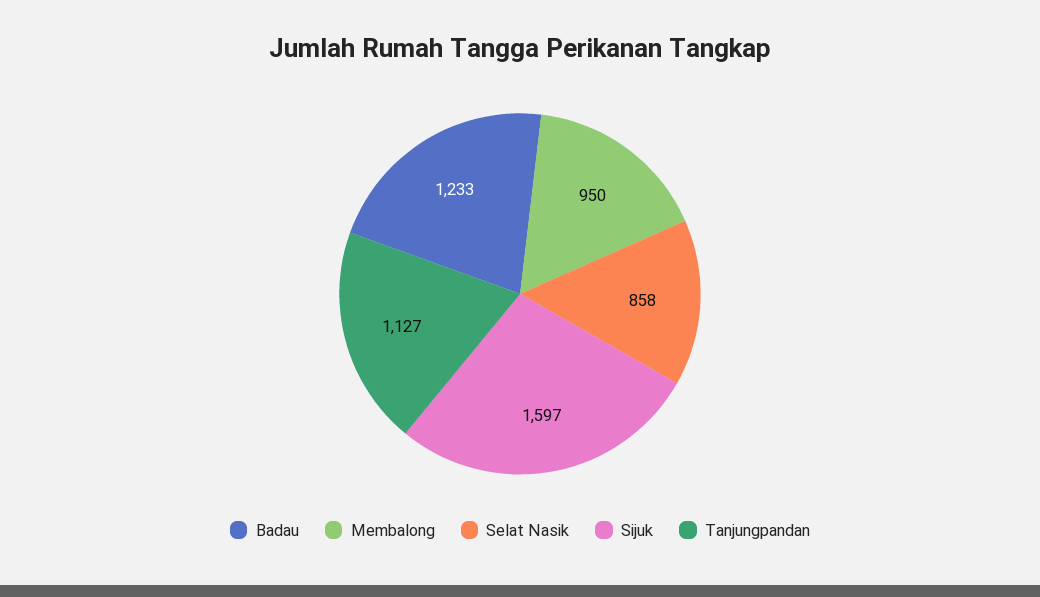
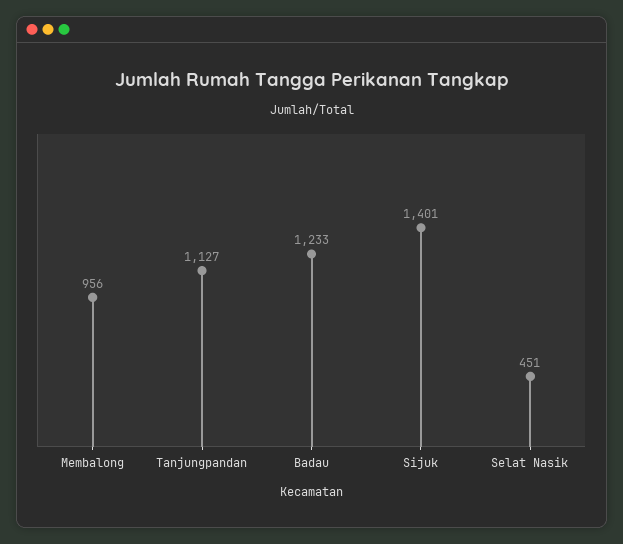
  {
    "Badau": 1233,
-   "Membalong": 950,
+   "Membalong": 956,
-   "Selat Nasik": 858,
+   "Selat Nasik": 451,
-   "Sijuk": 1597,
+   "Sijuk": 1401,
    "Tanjungpandan": 1127
  }

